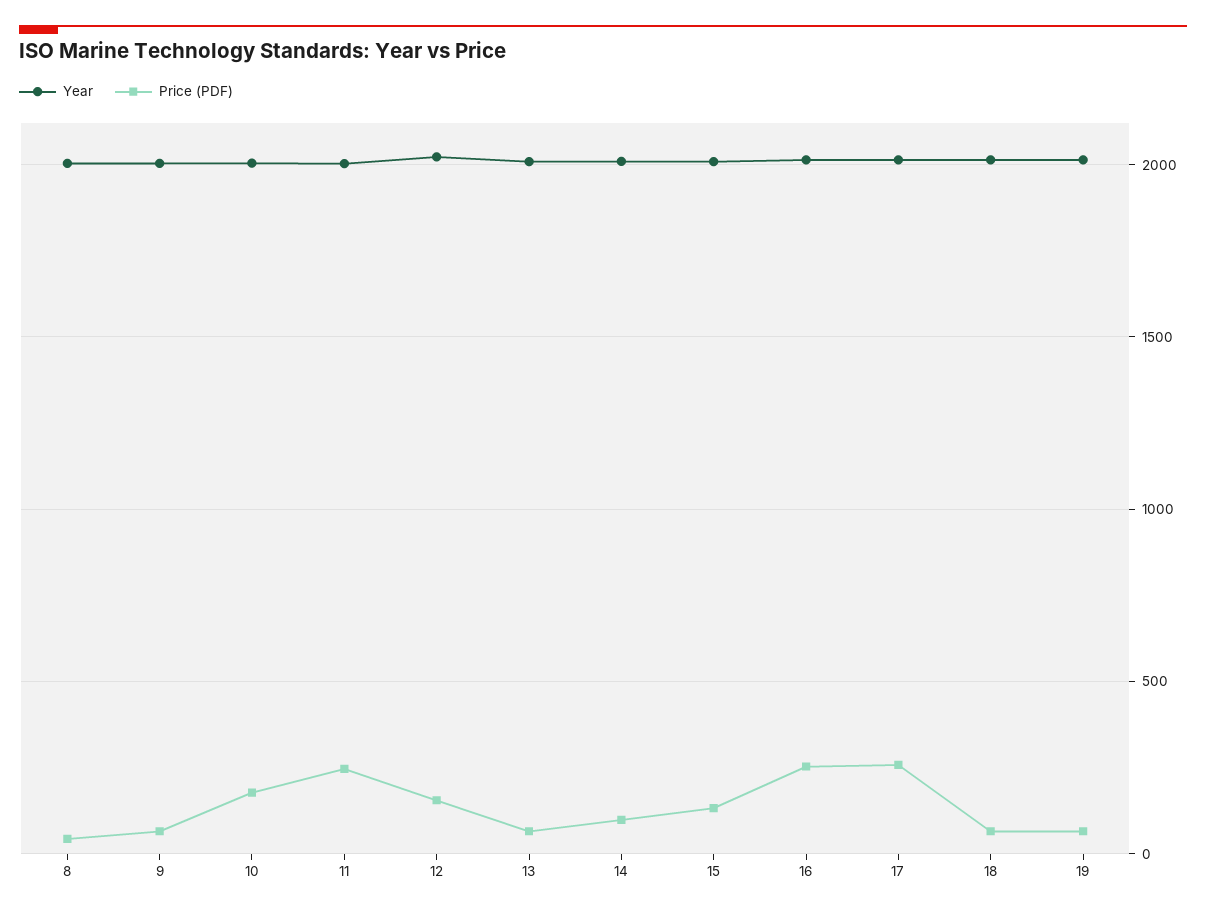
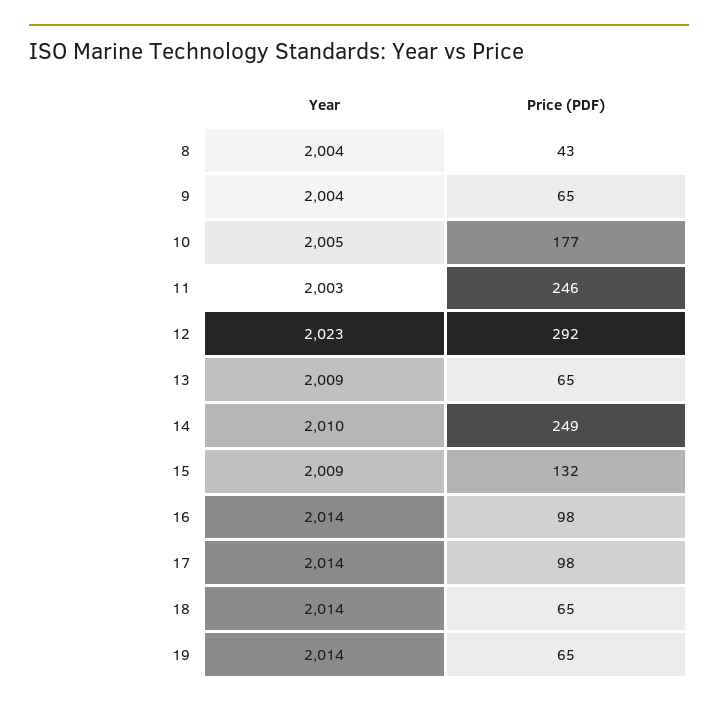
  {
    "Year": {
      "8": 2004,
      "9": 2004,
      "10": 2005,
      "11": 2003,
      "12": 2023,
      "13": 2009,
      "14": 2010,
      "15": 2009,
      "16": 2014,
      "17": 2014,
      "18": 2014,
      "19": 2014
    },
    "Price (PDF)": {
      "8": 43,
      "9": 65,
      "10": 177,
      "11": 246,
-     "12": 150,
+     "12": 292,
      "13": 65,
-     "14": 100,
+     "14": 249,
      "15": 132,
-     "16": 250,
+     "16": 98,
-     "17": 250,
+     "17": 98,
      "18": 65,
      "19": 65
    }
  }

